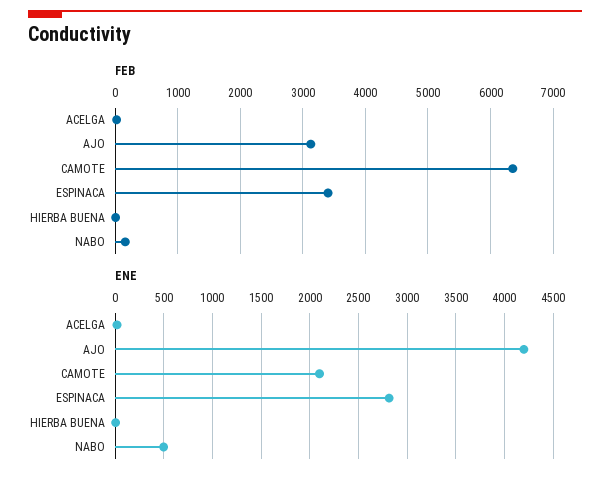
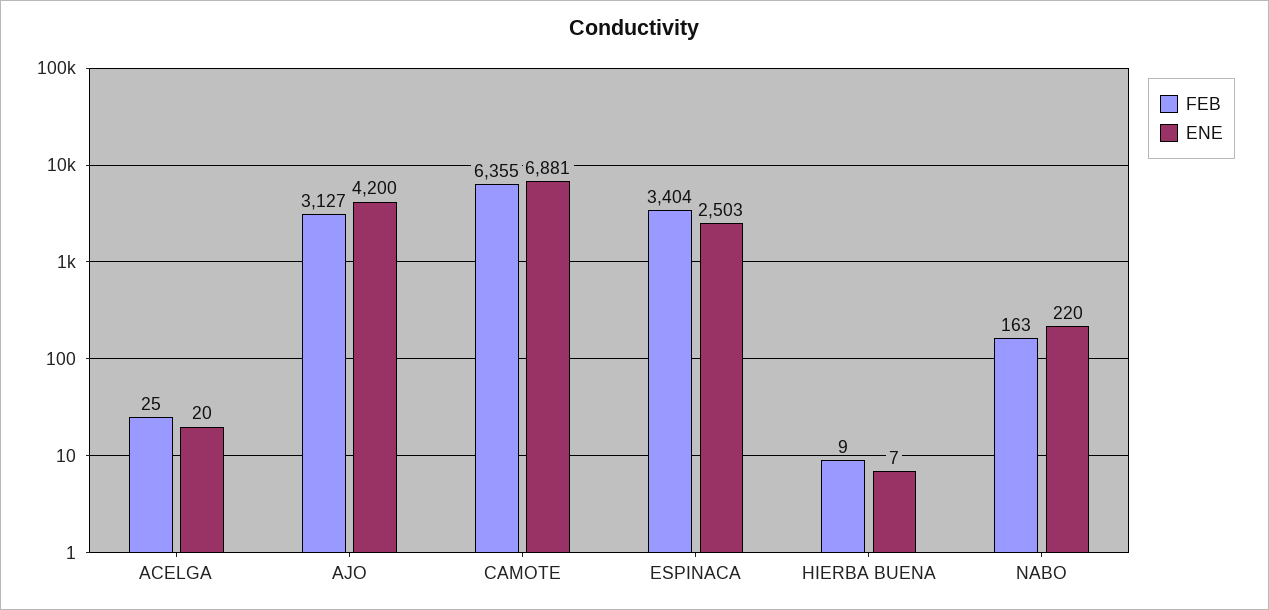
  {
    "FEB": {
      "ACELGA": 25,
      "AJO": 3127,
      "CAMOTE": 6355,
      "ESPINACA": 3404,
      "HIERBA BUENA": 9,
      "NABO": 163
    },
    "ENE": {
      "ACELGA": 20,
      "AJO": 4200,
-     "CAMOTE": 2100,
+     "CAMOTE": 6881,
-     "ESPINACA": 2800,
+     "ESPINACA": 2503,
      "HIERBA BUENA": 7,
-     "NABO": 500
+     "NABO": 220
    }
  }

